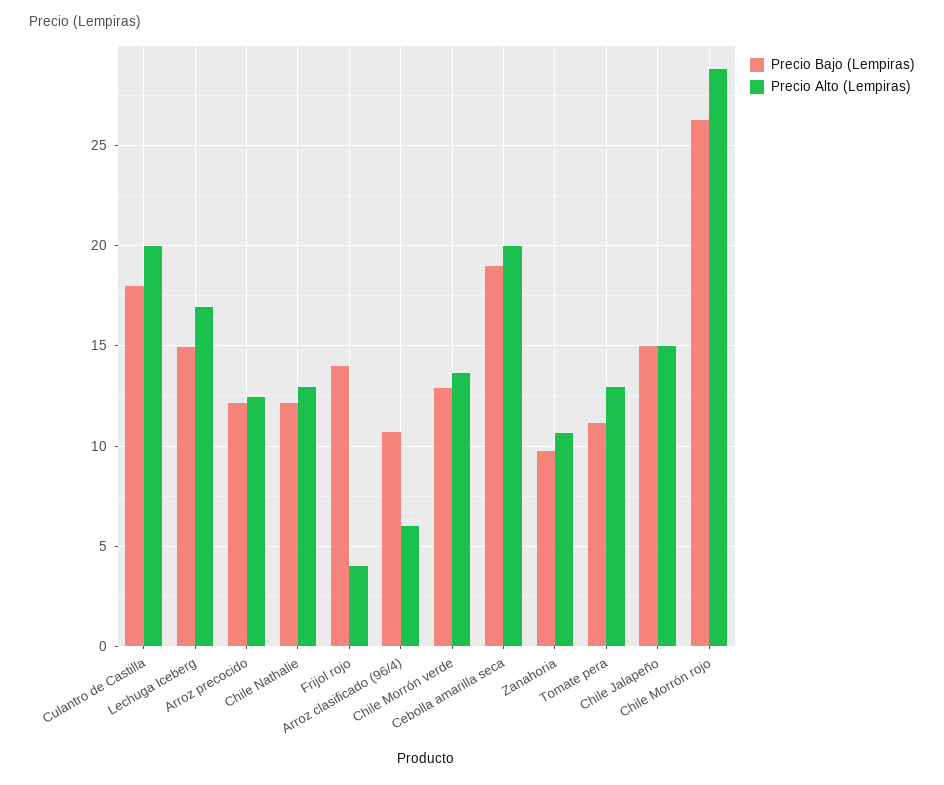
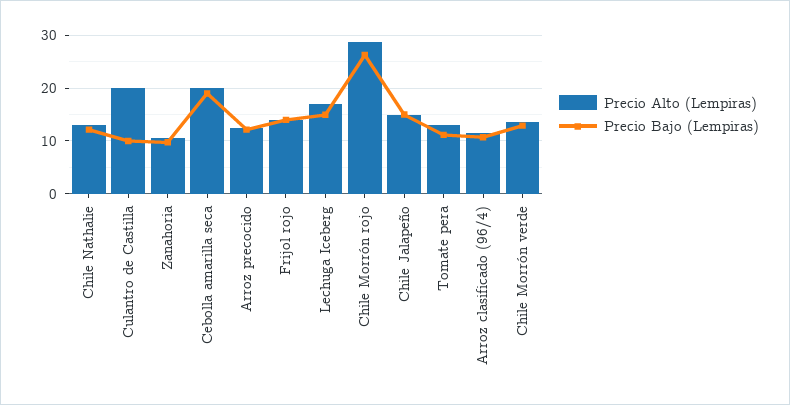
  {
    "Precio Bajo (Lempiras)": {
-     "Culantro de Castilla": 18,
+     "Culantro de Castilla": 10,
      "Lechuga Iceberg": 15,
      "Arroz precocido": 12,
      "Chile Nathalie": 12,
      "Frijol rojo": 14,
      "Arroz clasificado (96/4)": 10.5,
      "Chile Morrón verde": 13,
      "Cebolla amarilla seca": 19,
      "Zanahoria": 10,
      "Tomate pera": 11,
      "Chile Jalapeño": 15,
      "Chile Morrón rojo": 26.5
    },
    "Precio Alto (Lempiras)": {
      "Culantro de Castilla": 20,
      "Lechuga Iceberg": 17,
      "Arroz precocido": 12.5,
      "Chile Nathalie": 13,
-     "Frijol rojo": 4,
+     "Frijol rojo": 14,
-     "Arroz clasificado (96/4)": 6,
+     "Arroz clasificado (96/4)": 12,
      "Chile Morrón verde": 13.5,
      "Cebolla amarilla seca": 20,
      "Zanahoria": 10.5,
      "Tomate pera": 13,
      "Chile Jalapeño": 15,
      "Chile Morrón rojo": 29
    }
  }

